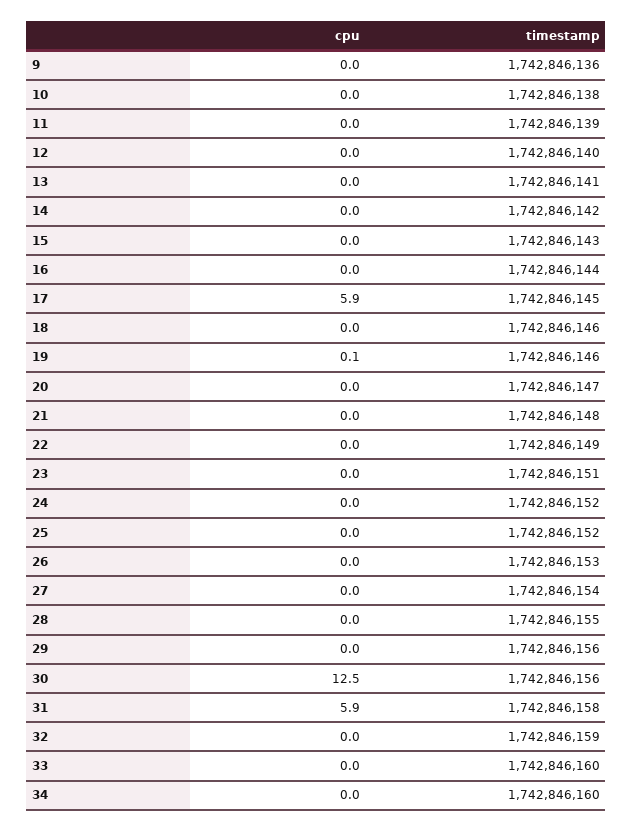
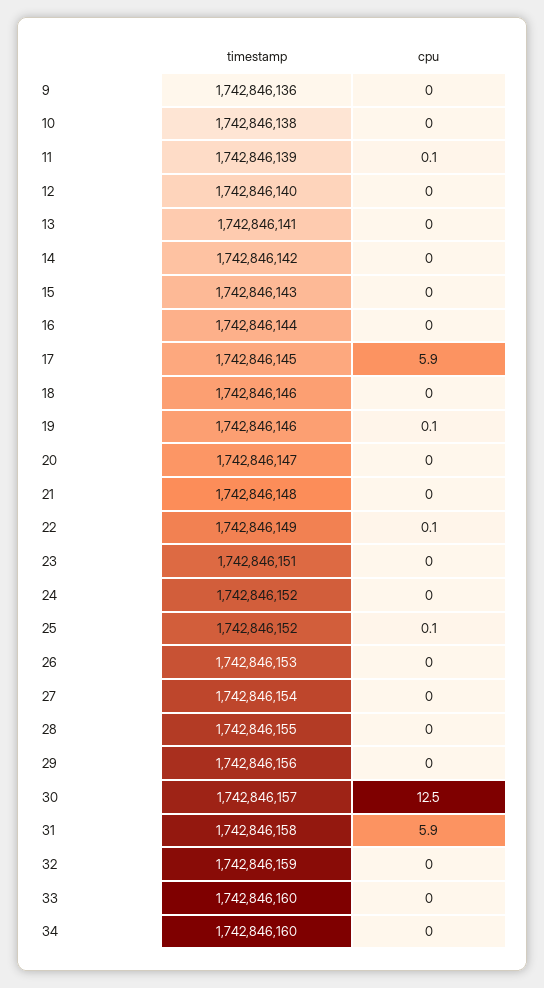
  {
    "cpu": {
      "9": 0,
      "10": 0,
-     "11": 0,
+     "11": 0.1,
      "12": 0,
      "13": 0,
      "14": 0,
      "15": 0,
      "16": 0,
      "17": 5.9,
      "18": 0,
      "19": 0.1,
      "20": 0,
      "21": 0,
-     "22": 0,
+     "22": 0.1,
      "23": 0,
      "24": 0,
-     "25": 0,
+     "25": 0.1,
      "26": 0,
      "27": 0,
      "28": 0,
      "29": 0,
      "30": 12.5,
      "31": 5.9,
      "32": 0,
      "33": 0,
      "34": 0
    },
    "timestamp": {
      "9": 1742846136,
      "10": 1742846138,
      "11": 1742846139,
      "12": 1742846140,
      "13": 1742846141,
      "14": 1742846142,
      "15": 1742846143,
      "16": 1742846144,
      "17": 1742846145,
      "18": 1742846146,
      "19": 1742846146,
      "20": 1742846147,
      "21": 1742846148,
      "22": 1742846149,
      "23": 1742846151,
      "24": 1742846152,
      "25": 1742846152,
      "26": 1742846153,
      "27": 1742846154,
      "28": 1742846155,
      "29": 1742846156,
-     "30": 1742846156,
+     "30": 1742846157,
      "31": 1742846158,
      "32": 1742846159,
      "33": 1742846160,
      "34": 1742846160
    }
  }

